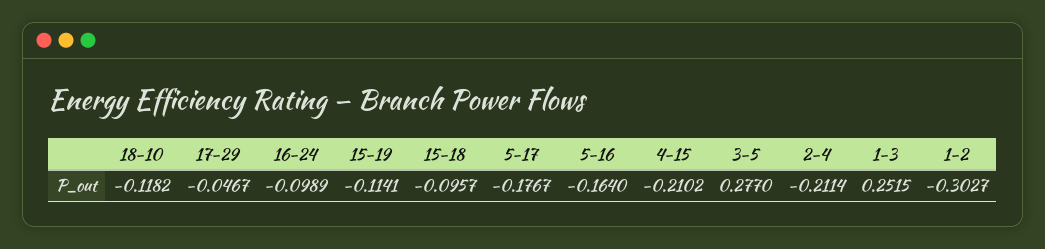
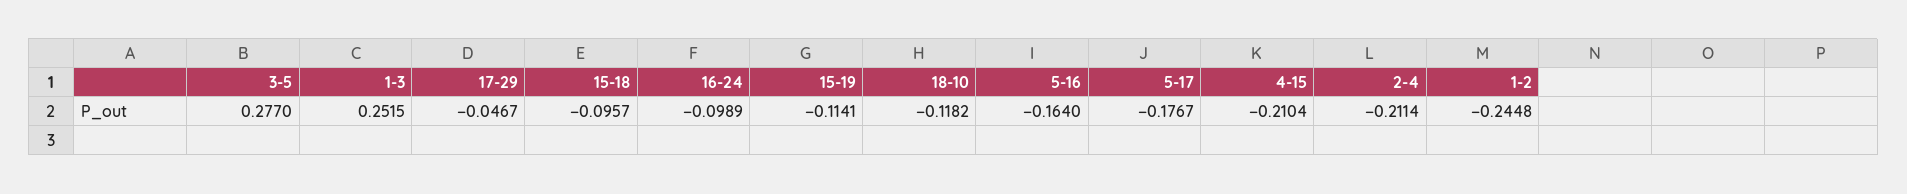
  {
    "18-10": -0.1182,
    "17-29": -0.0467,
    "16-24": -0.0989,
    "15-19": -0.1141,
    "15-18": -0.0957,
    "5-17": -0.1767,
    "5-16": -0.164,
-   "4-15": -0.2102,
+   "4-15": -0.2104,
    "3-5": 0.277,
    "2-4": -0.2114,
    "1-3": 0.2515,
-   "1-2": -0.3027
+   "1-2": -0.2448
  }

